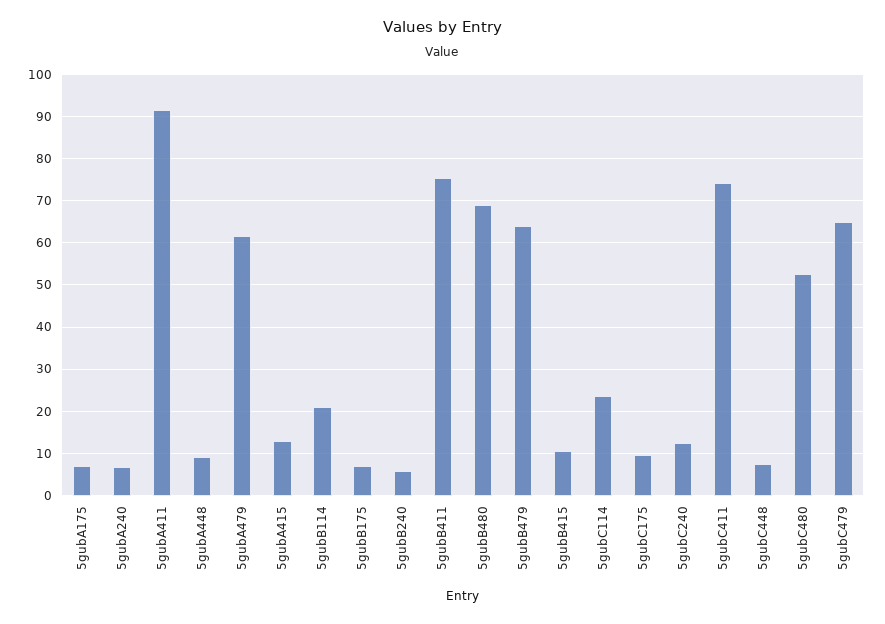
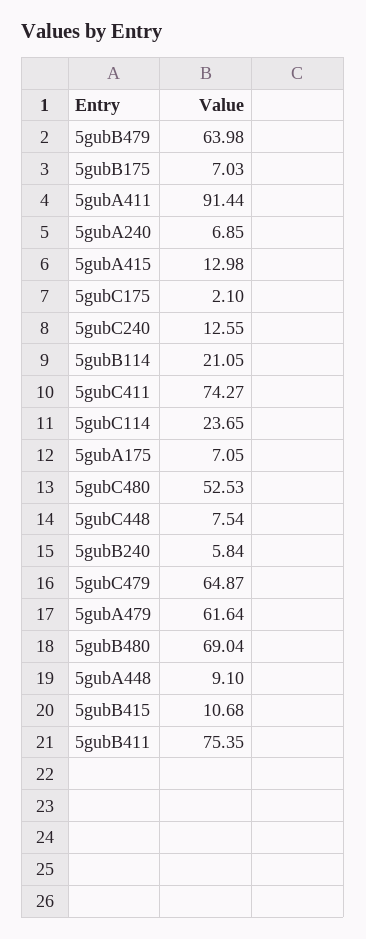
  {
    "5gubA175": 7.05,
    "5gubA240": 6.85,
    "5gubA411": 91.44,
    "5gubA448": 9.1,
    "5gubA479": 61.64,
    "5gubA415": 12.98,
    "5gubB114": 21.05,
    "5gubB175": 7.03,
    "5gubB240": 5.84,
    "5gubB411": 75.35,
    "5gubB480": 69.04,
    "5gubB479": 63.98,
    "5gubB415": 10.68,
    "5gubC114": 23.65,
-   "5gubC175": 10,
+   "5gubC175": 2.1,
    "5gubC240": 12.55,
    "5gubC411": 74.27,
    "5gubC448": 7.54,
    "5gubC480": 52.53,
    "5gubC479": 64.87
  }

